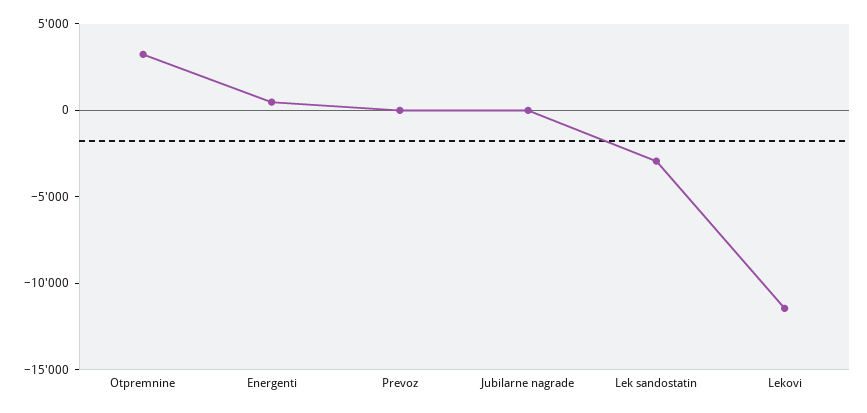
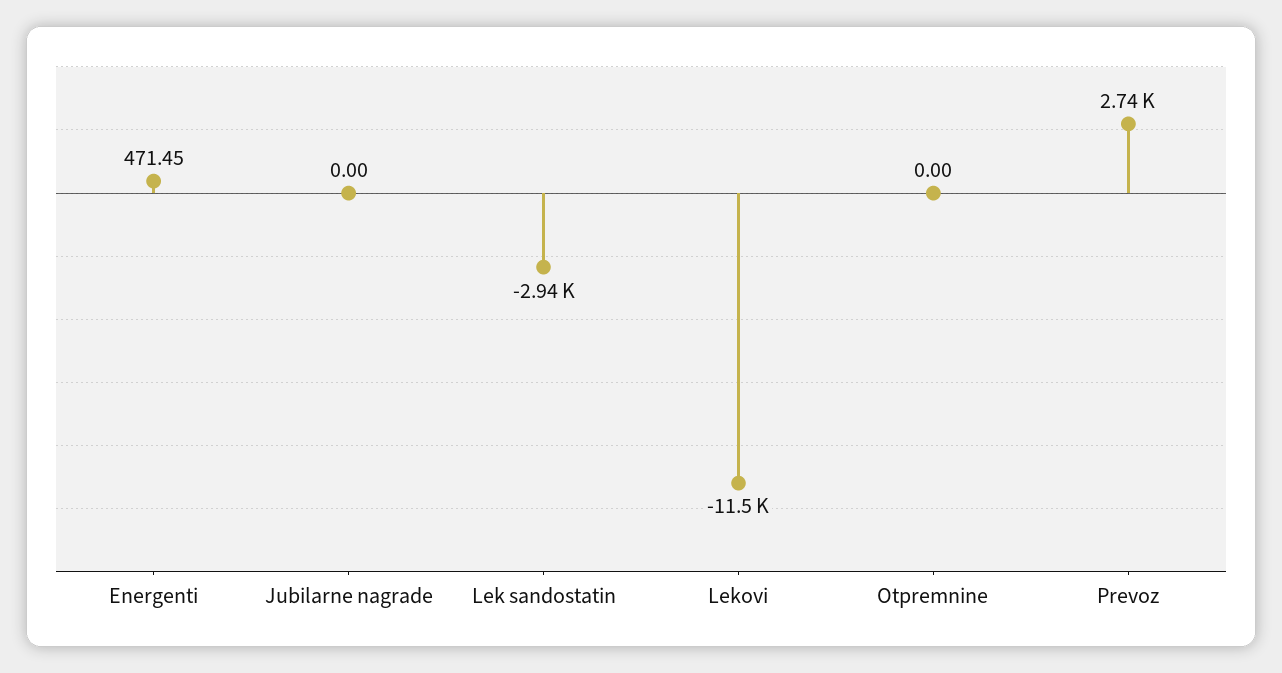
  {
-   "Otpremnine": 3000,
+   "Otpremnine": 0,
    "Energenti": 471.45,
-   "Prevoz": 0,
+   "Prevoz": 2740,
    "Jubilarne nagrade": 0,
    "Lek sandostatin": -2940,
    "Lekovi": -11500
  }

